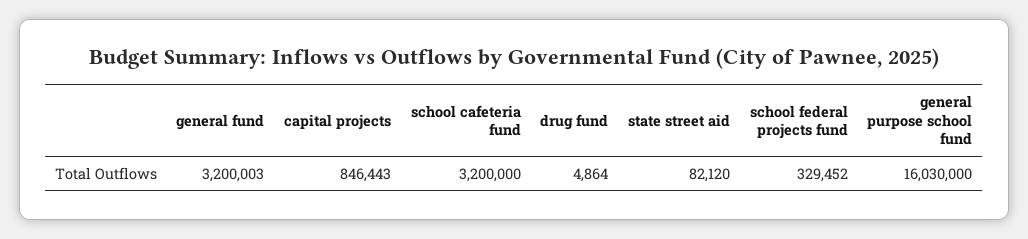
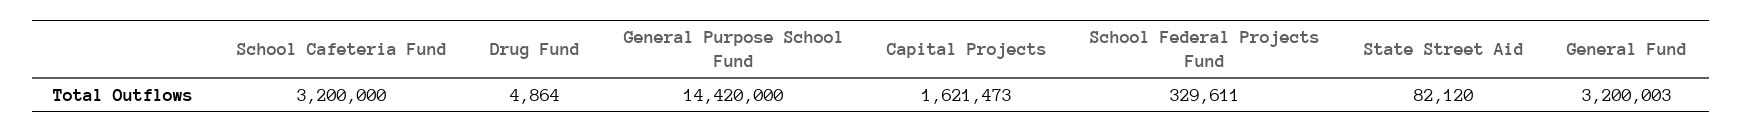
  {
    "general fund": 3200003,
-   "capital projects": 846443,
+   "capital projects": 1621473,
    "school cafeteria fund": 3200000,
    "drug fund": 4864,
    "state street aid": 82120,
-   "school federal projects fund": 329452,
+   "school federal projects fund": 329611,
-   "general purpose school fund": 16030000
+   "general purpose school fund": 14420000
  }

